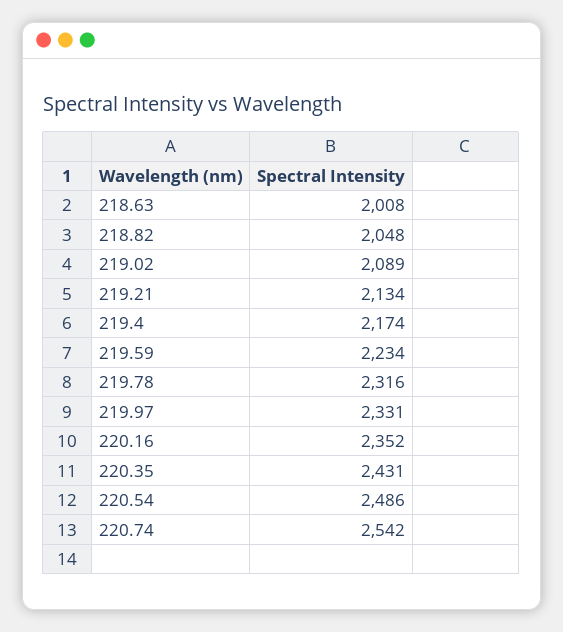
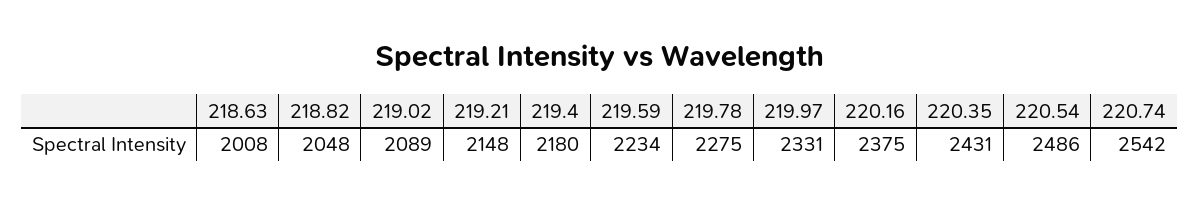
  {
    "218.63": 2008,
    "218.82": 2048,
    "219.02": 2089,
-   "219.21": 2134,
+   "219.21": 2148,
-   "219.4": 2174,
+   "219.4": 2180,
    "219.59": 2234,
-   "219.78": 2316,
+   "219.78": 2275,
    "219.97": 2331,
-   "220.16": 2352,
+   "220.16": 2375,
    "220.35": 2431,
    "220.54": 2486,
    "220.74": 2542
  }

